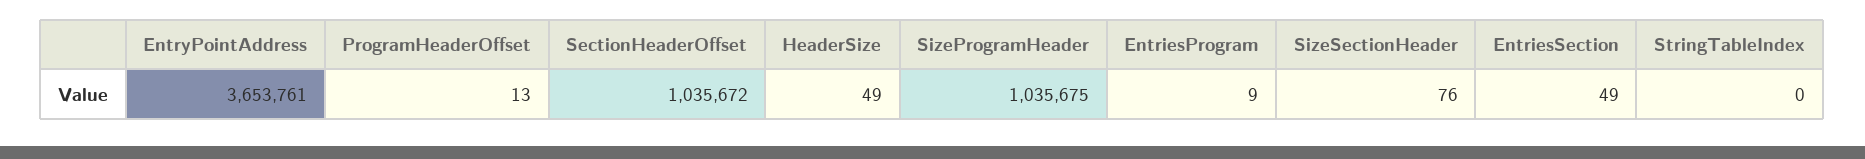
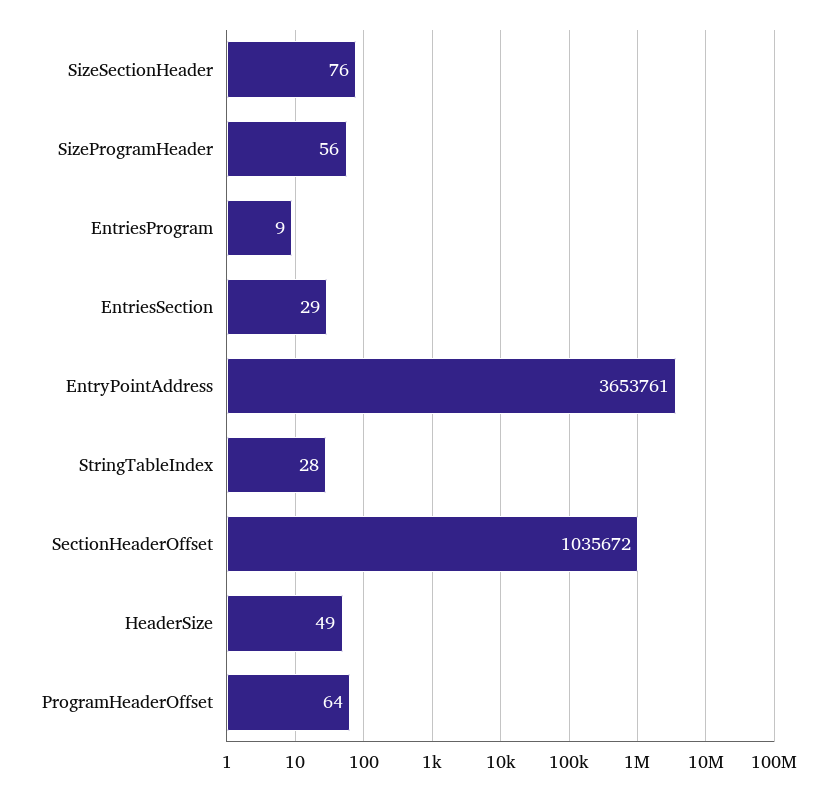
  {
    "EntryPointAddress": 3653761,
-   "ProgramHeaderOffset": 13,
+   "ProgramHeaderOffset": 64,
    "SectionHeaderOffset": 1035672,
    "HeaderSize": 49,
-   "SizeProgramHeader": 1035675,
+   "SizeProgramHeader": 56,
    "EntriesProgram": 9,
    "SizeSectionHeader": 76,
-   "EntriesSection": 49,
+   "EntriesSection": 29,
-   "StringTableIndex": 0
+   "StringTableIndex": 28
  }

